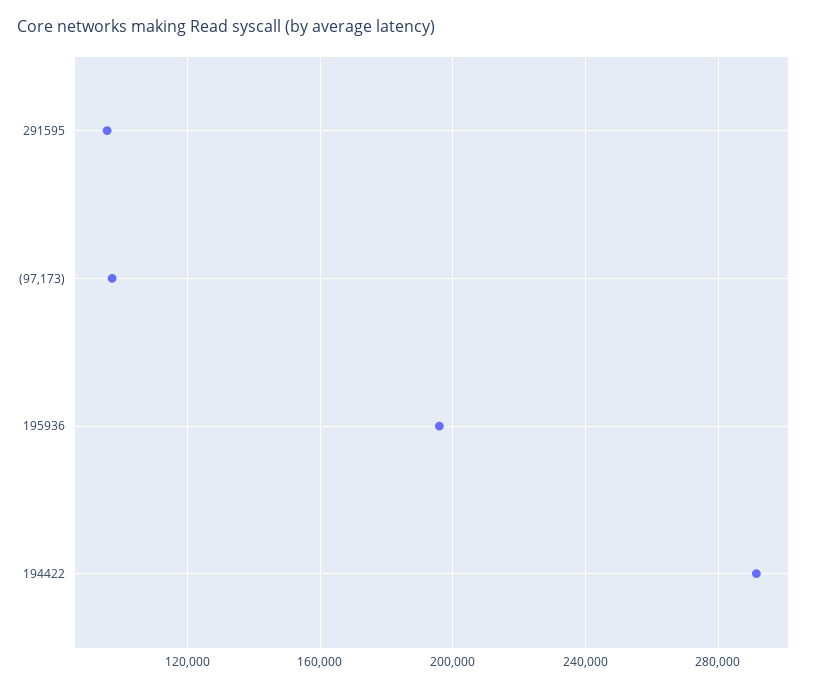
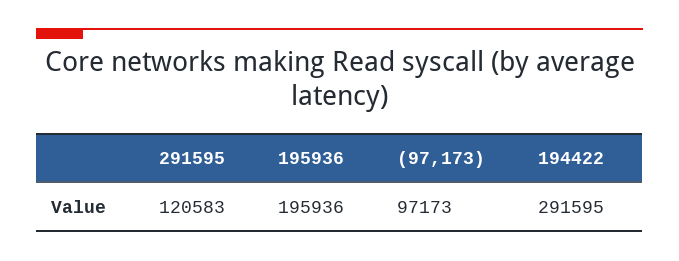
  {
-   "291595": 95000,
+   "291595": 120583,
    "(97,173)": 97173,
    "195936": 195936,
    "194422": 291595
  }

